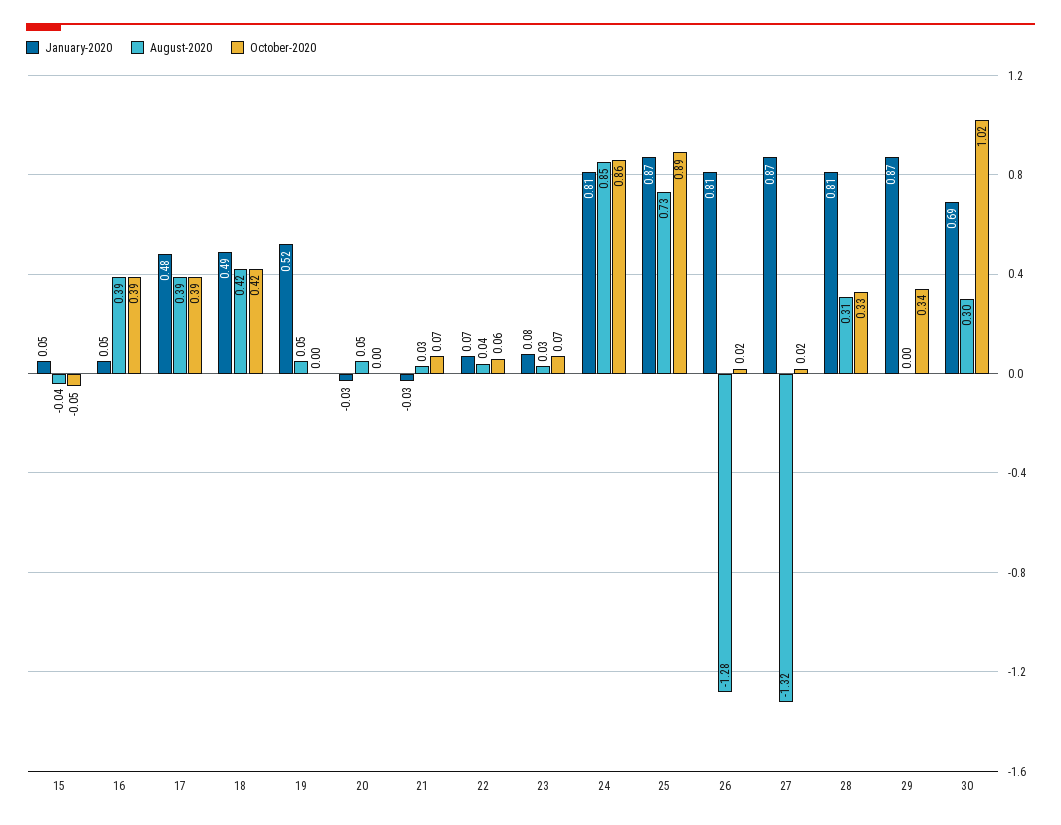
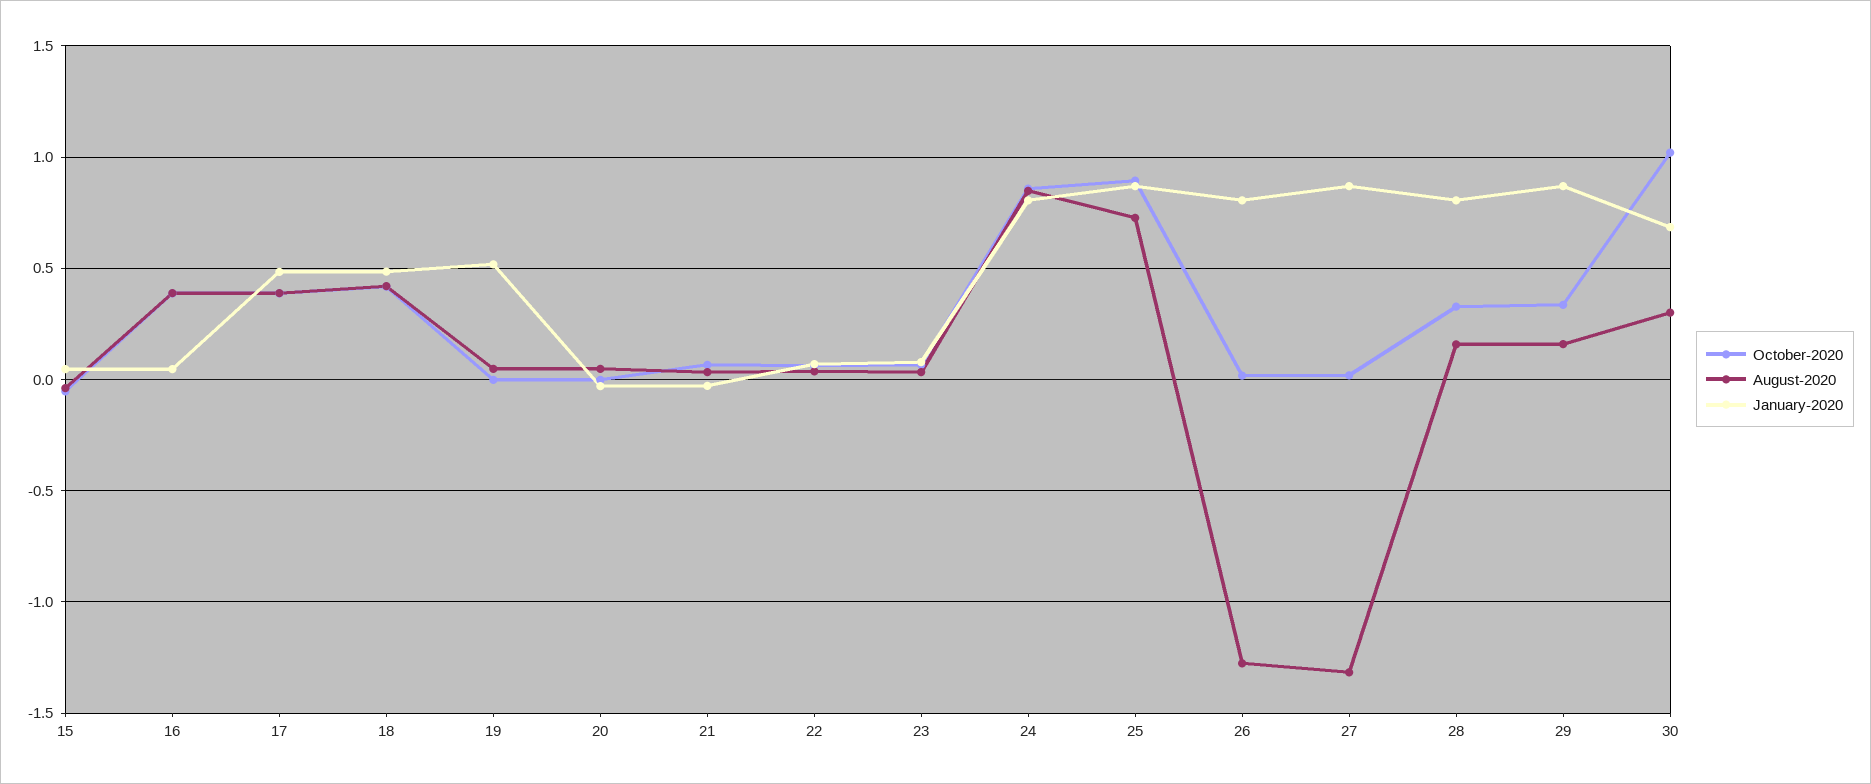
  {
    "January-2020": {
      "15": 0.05,
      "16": 0.05,
      "17": 0.48,
      "18": 0.49,
      "19": 0.52,
      "20": -0.03,
      "21": -0.03,
      "22": 0.07,
      "23": 0.08,
      "24": 0.81,
      "25": 0.87,
      "26": 0.81,
      "27": 0.87,
      "28": 0.81,
      "29": 0.87,
      "30": 0.69
    },
    "August-2020": {
      "15": -0.04,
      "16": 0.39,
      "17": 0.39,
      "18": 0.42,
      "19": 0.05,
      "20": 0.05,
      "21": 0.03,
      "22": 0.04,
      "23": 0.03,
      "24": 0.85,
      "25": 0.73,
      "26": -1.28,
      "27": -1.32,
-     "28": 0.31,
+     "28": 0.15,
-     "29": 0,
+     "29": 0.15,
      "30": 0.3
    },
    "October-2020": {
      "15": -0.05,
      "16": 0.39,
      "17": 0.39,
      "18": 0.42,
      "19": 0,
      "20": 0,
      "21": 0.07,
      "22": 0.06,
      "23": 0.07,
      "24": 0.86,
      "25": 0.89,
      "26": 0.02,
      "27": 0.02,
      "28": 0.33,
      "29": 0.34,
      "30": 1.02
    }
  }

